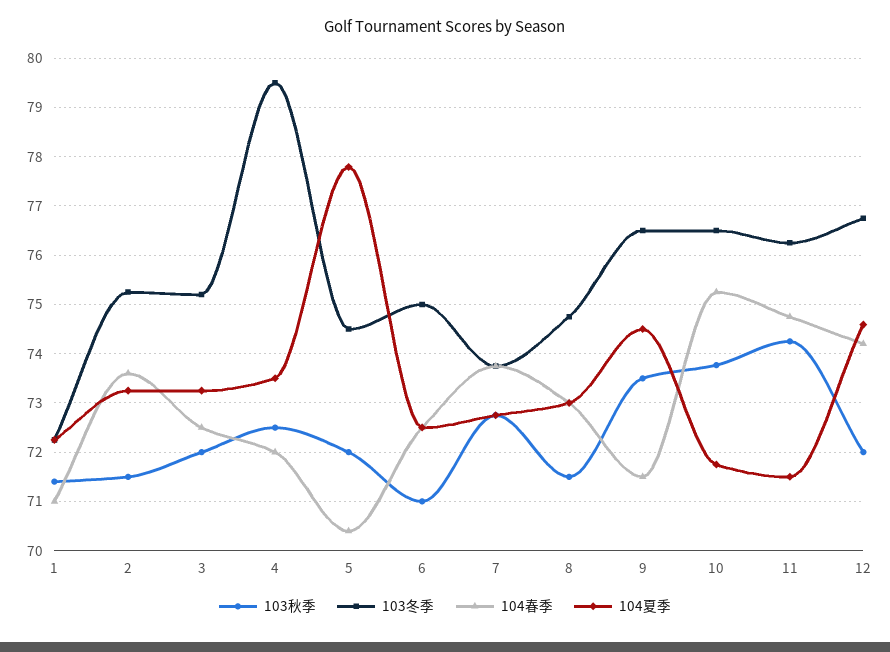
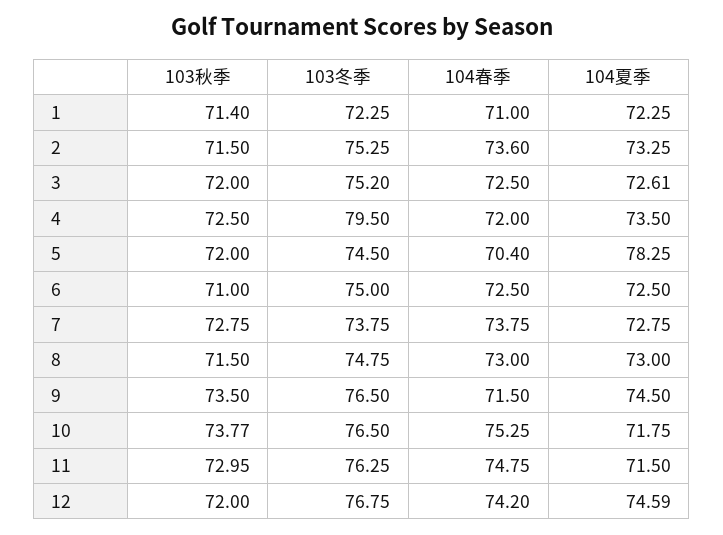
  {
    "103秋季": {
      "1": 71.4,
      "2": 71.5,
      "3": 72,
      "4": 72.5,
      "5": 72,
      "6": 71,
      "7": 72.75,
      "8": 71.5,
      "9": 73.5,
      "10": 73.77,
-     "11": 74.2,
+     "11": 72.95,
      "12": 72
    },
    "103冬季": {
      "1": 72.25,
      "2": 75.25,
      "3": 75.2,
      "4": 79.5,
      "5": 74.5,
      "6": 75,
      "7": 73.75,
      "8": 74.75,
      "9": 76.5,
      "10": 76.5,
      "11": 76.25,
      "12": 76.75
    },
    "104春季": {
      "1": 71,
      "2": 73.6,
      "3": 72.5,
      "4": 72,
      "5": 70.4,
      "6": 72.5,
      "7": 73.75,
      "8": 73,
      "9": 71.5,
      "10": 75.25,
      "11": 74.75,
      "12": 74.2
    },
    "104夏季": {
      "1": 72.25,
      "2": 73.25,
-     "3": 73.2,
+     "3": 72.61,
      "4": 73.5,
-     "5": 77.8,
+     "5": 78.25,
      "6": 72.5,
      "7": 72.75,
      "8": 73,
      "9": 74.5,
      "10": 71.75,
      "11": 71.5,
      "12": 74.59
    }
  }

